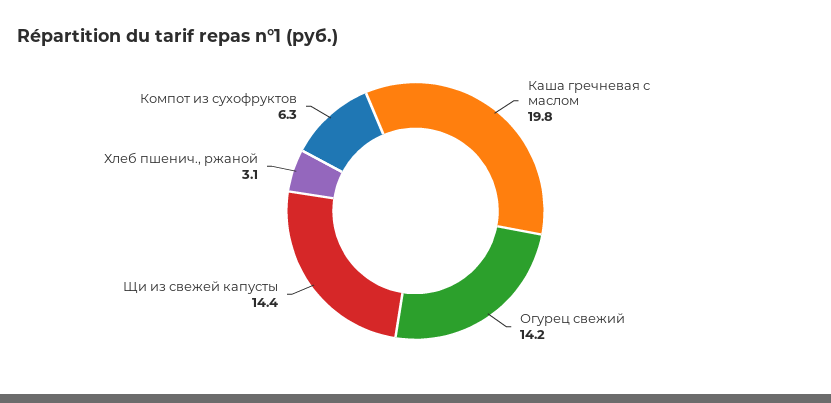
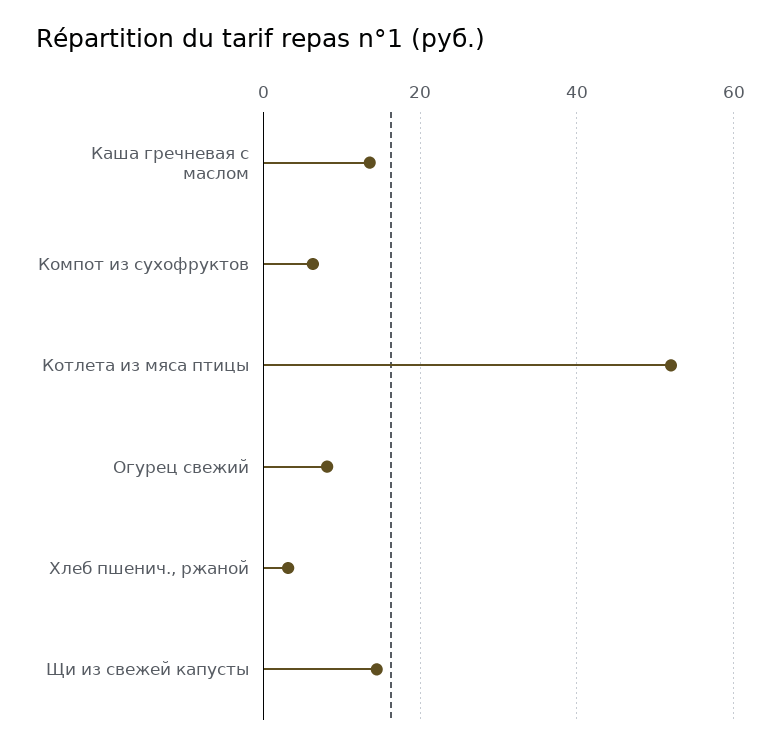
  {
-   "Каша гречневая с маслом": 19.8,
+   "Каша гречневая с маслом": 14,
-   "Огурец свежий": 14.2,
+   "Огурец свежий": 8,
    "Щи из свежей капусты": 14.4,
    "Хлеб пшенич., ржаной": 3.1,
-   "Компот из сухофруктов": 6.3
+   "Компот из сухофруктов": 6.3,
+   "Котлета из мяса птицы": 52
  }

